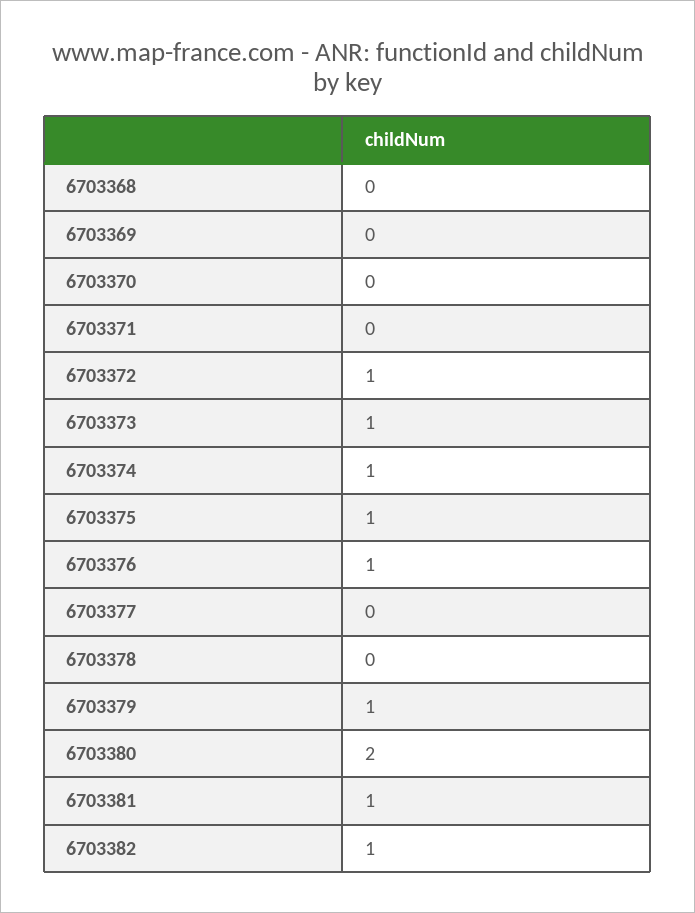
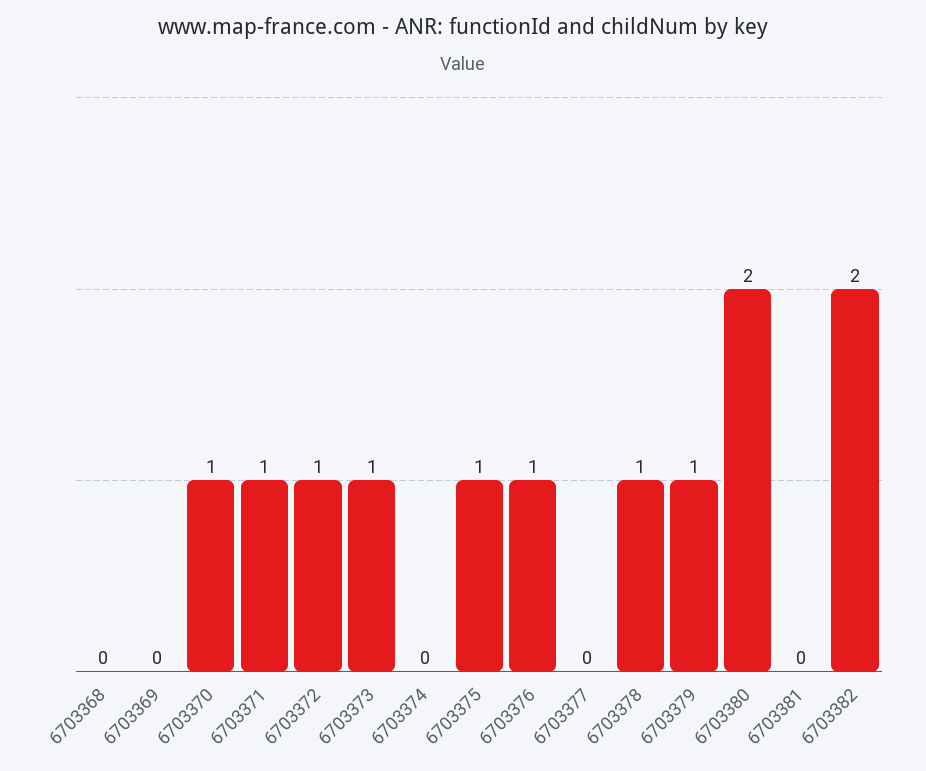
  {
    "6703368": 0,
    "6703369": 0,
-   "6703370": 0,
+   "6703370": 1,
-   "6703371": 0,
+   "6703371": 1,
    "6703372": 1,
    "6703373": 1,
-   "6703374": 1,
+   "6703374": 0,
    "6703375": 1,
    "6703376": 1,
    "6703377": 0,
-   "6703378": 0,
+   "6703378": 1,
    "6703379": 1,
    "6703380": 2,
-   "6703381": 1,
+   "6703381": 0,
-   "6703382": 1
+   "6703382": 2
  }

